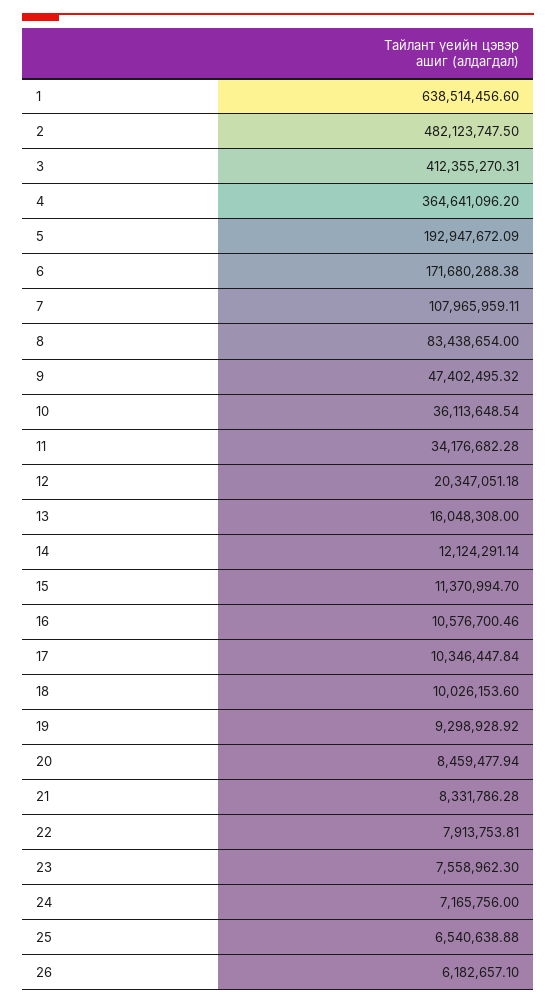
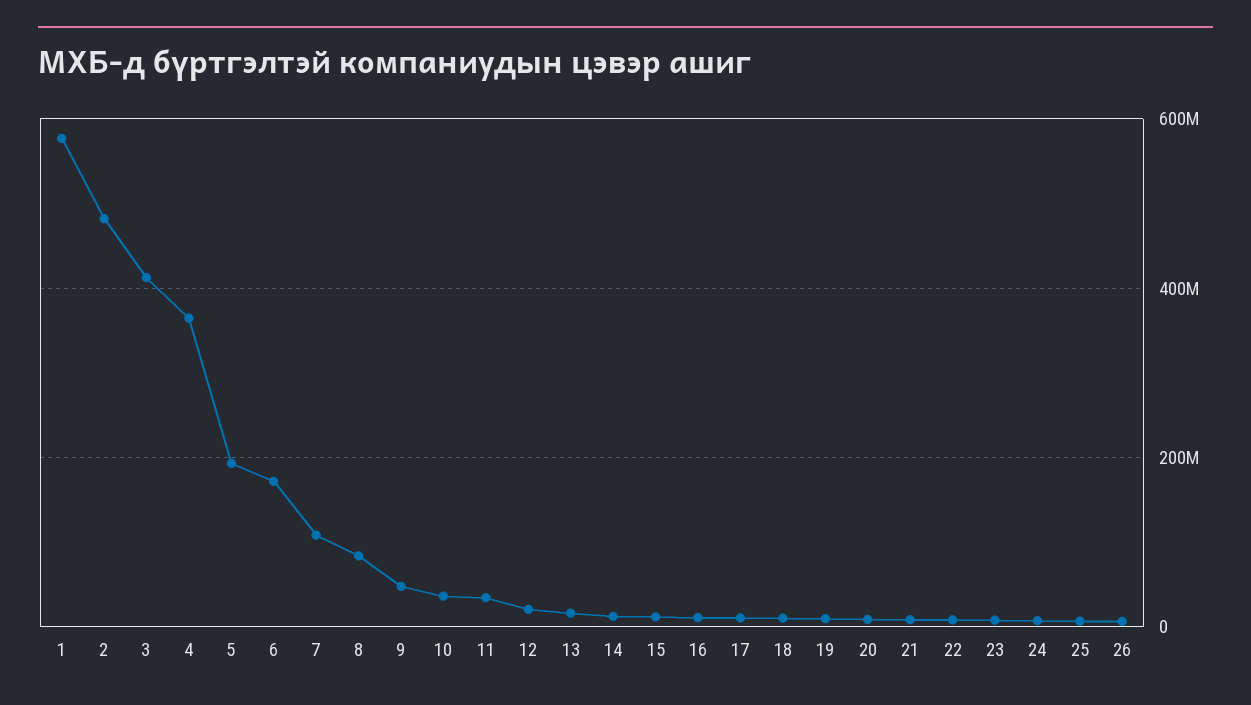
  {
-   "1": 638514456.6,
+   "1": 580000000,
    "2": 482123747.5,
    "3": 412355270.31,
    "4": 364641096.2,
    "5": 192947672.09,
    "6": 171680288.38,
    "7": 107965959.11,
    "8": 83438654,
    "9": 47402495.32,
    "10": 36113648.54,
    "11": 34176682.28,
    "12": 20347051.18,
    "13": 16048308,
    "14": 12124291.14,
    "15": 11370994.7,
    "16": 10576700.46,
    "17": 10346447.84,
    "18": 10026153.6,
    "19": 9298928.92,
    "20": 8459477.94,
    "21": 8331786.28,
    "22": 7913753.81,
    "23": 7558962.3,
    "24": 7165756,
    "25": 6540638.88,
    "26": 6182657.1
  }

